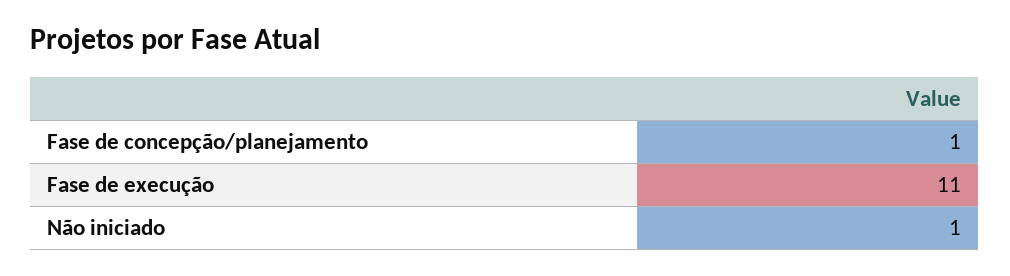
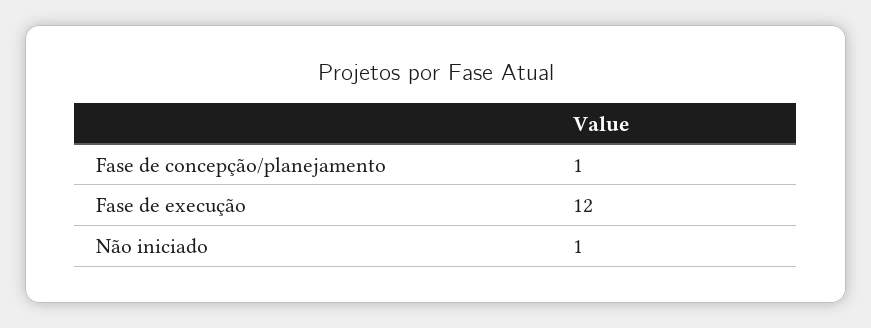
  {
    "Fase de concepção/planejamento": 1,
-   "Fase de execução": 11,
+   "Fase de execução": 12,
    "Não iniciado": 1
  }

